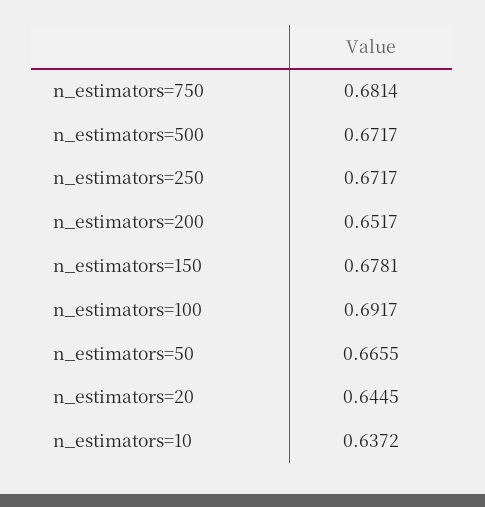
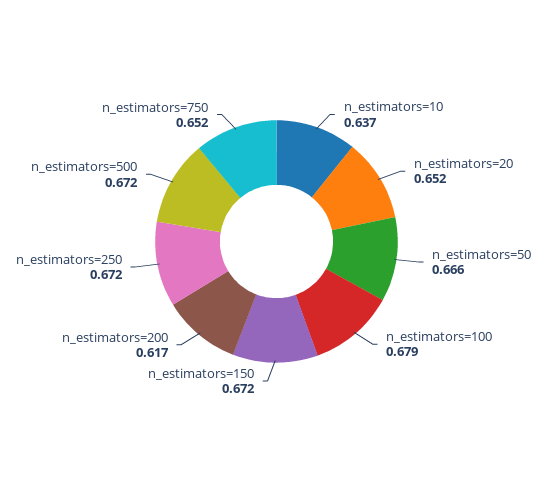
  {
-   "n_estimators=750": 0.6814,
+   "n_estimators=750": 0.652,
    "n_estimators=500": 0.6717,
    "n_estimators=250": 0.6717,
-   "n_estimators=200": 0.6517,
+   "n_estimators=200": 0.617,
-   "n_estimators=150": 0.6781,
+   "n_estimators=150": 0.672,
-   "n_estimators=100": 0.6917,
+   "n_estimators=100": 0.679,
    "n_estimators=50": 0.6655,
-   "n_estimators=20": 0.6445,
+   "n_estimators=20": 0.652,
    "n_estimators=10": 0.6372
  }

